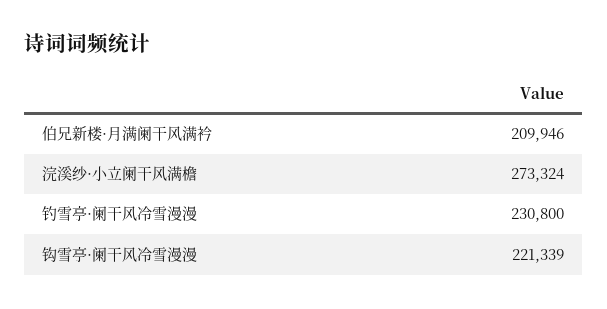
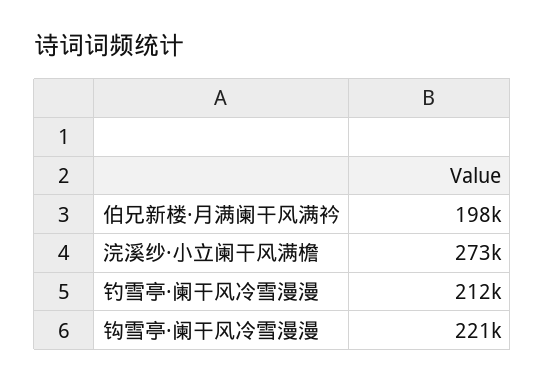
  {
-   "伯兄新楼·月满阑干风满衿": 209946,
+   "伯兄新楼·月满阑干风满衿": 198000,
    "浣溪纱·小立阑干风满檐": 273324,
-   "钓雪亭·阑干风冷雪漫漫": 230800,
+   "钓雪亭·阑干风冷雪漫漫": 212000,
    "钩雪亭·阑干风冷雪漫漫": 221339
  }

